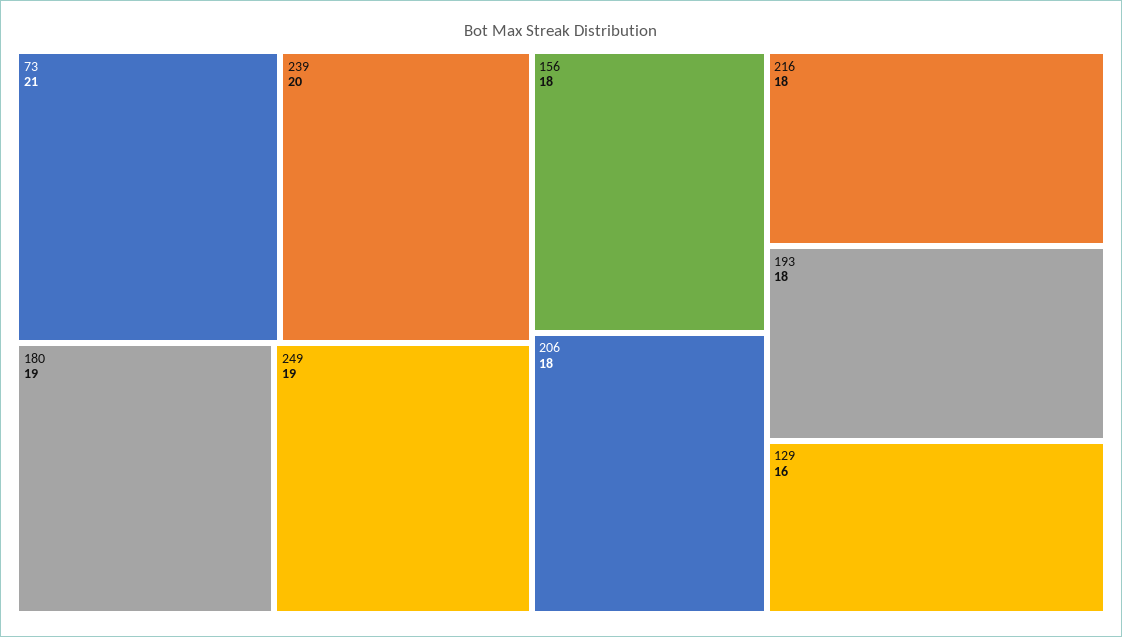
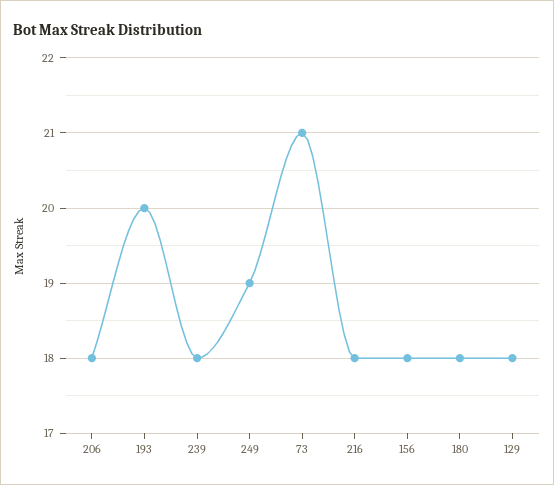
  {
    "73": 21,
-   "239": 20,
+   "239": 18,
-   "180": 19,
+   "180": 18,
    "249": 19,
    "156": 18,
    "206": 18,
    "216": 18,
-   "193": 18,
+   "193": 20,
-   "129": 16
+   "129": 18
  }

